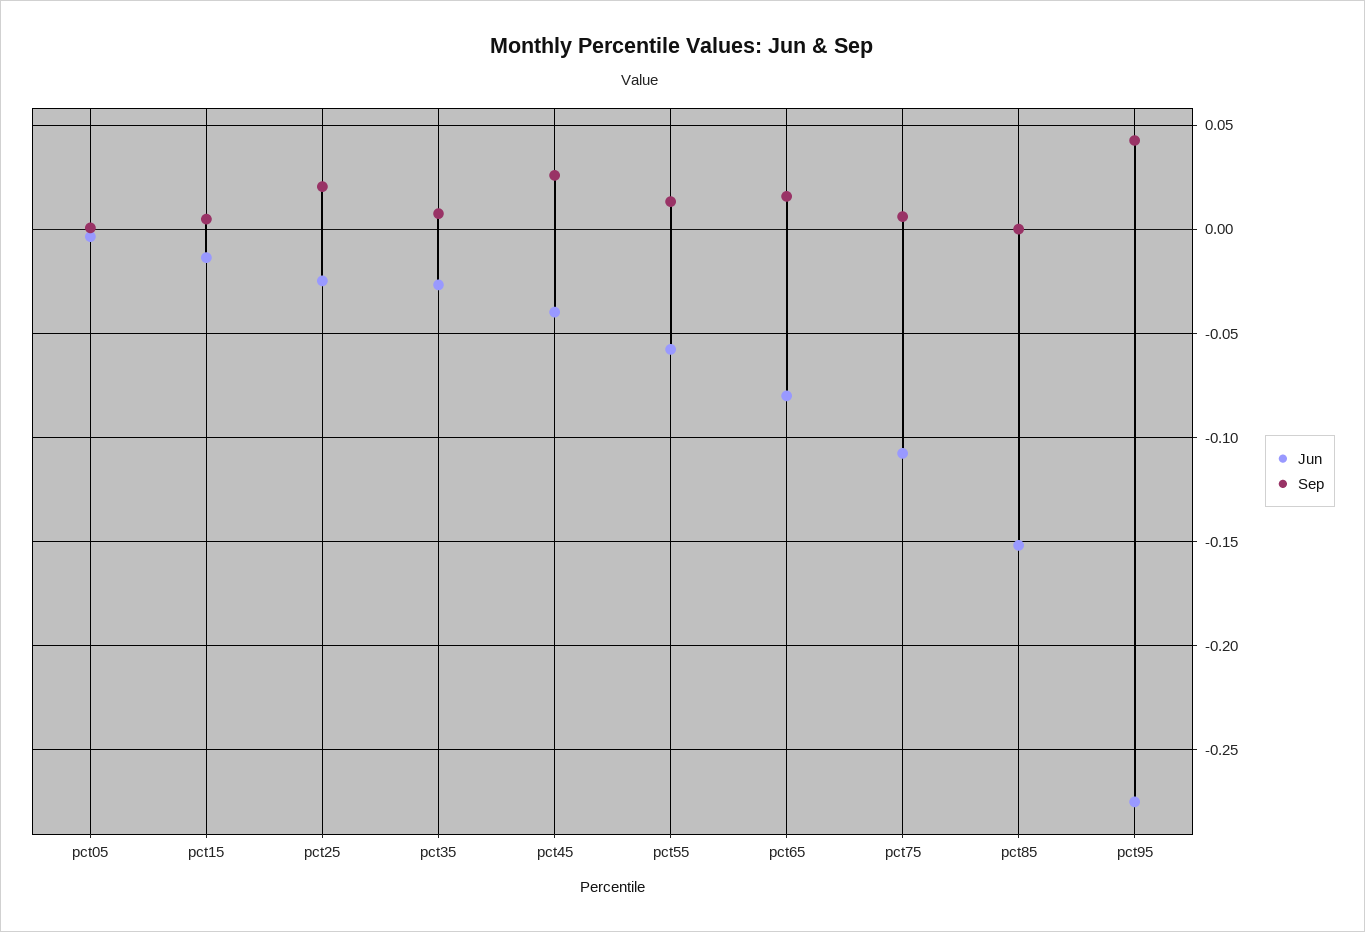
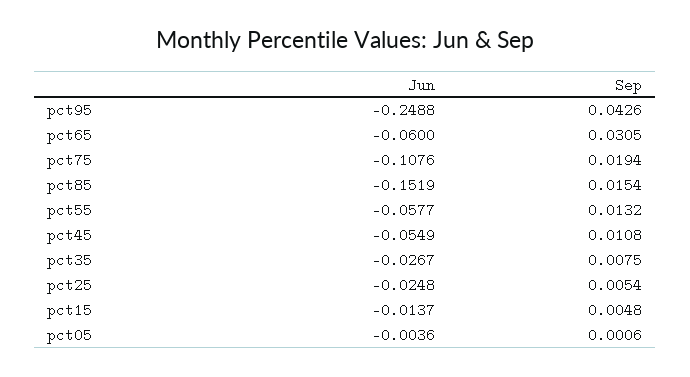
  {
    "Jun": {
      "pct05": -0.0036,
      "pct15": -0.0137,
      "pct25": -0.0248,
      "pct35": -0.0267,
-     "pct45": -0.04,
+     "pct45": -0.0549,
      "pct55": -0.0577,
-     "pct65": -0.08,
+     "pct65": -0.06,
      "pct75": -0.1076,
      "pct85": -0.1519,
-     "pct95": -0.275
+     "pct95": -0.2488
    },
    "Sep": {
      "pct05": 0.0006,
      "pct15": 0.0048,
-     "pct25": 0.02,
+     "pct25": 0.0054,
      "pct35": 0.0075,
-     "pct45": 0.025,
+     "pct45": 0.0108,
      "pct55": 0.0132,
-     "pct65": 0.015,
+     "pct65": 0.0305,
-     "pct75": 0.005,
+     "pct75": 0.0194,
-     "pct85": 0,
+     "pct85": 0.0154,
      "pct95": 0.0426
    }
  }

